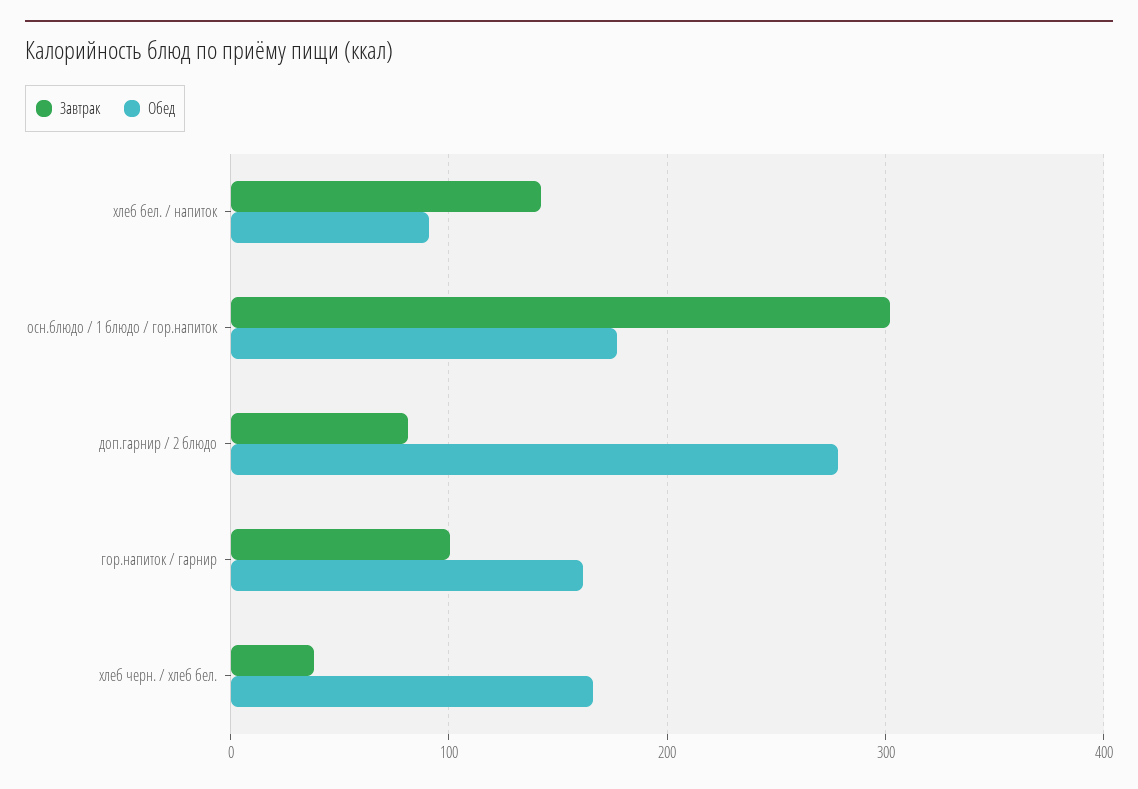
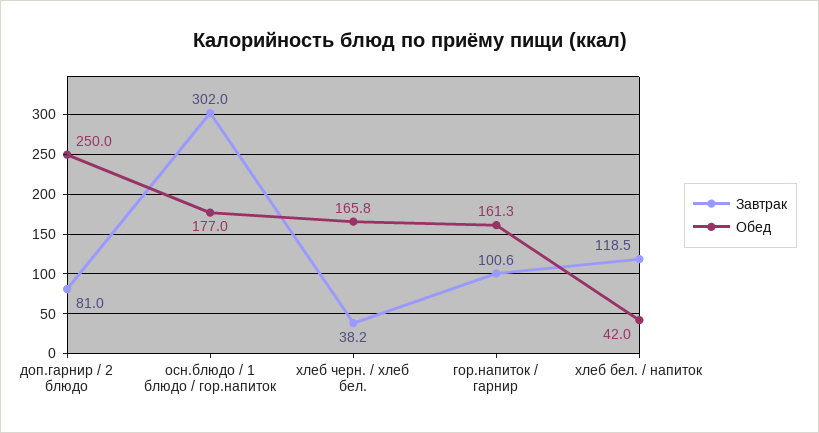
  {
    "Завтрак": {
-     "хлеб бел. / напиток": 140,
+     "хлеб бел. / напиток": 118.5,
      "осн.блюдо / 1 блюдо / гор.напиток": 302,
      "доп.гарнир / 2 блюдо": 81,
      "гор.напиток / гарнир": 100.6,
      "хлеб черн. / хлеб бел.": 38.2
    },
    "Обед": {
-     "хлеб бел. / напиток": 90,
+     "хлеб бел. / напиток": 42,
      "осн.блюдо / 1 блюдо / гор.напиток": 177,
-     "доп.гарнир / 2 блюдо": 280,
+     "доп.гарнир / 2 блюдо": 250,
      "гор.напиток / гарнир": 161.3,
      "хлеб черн. / хлеб бел.": 165.8
    }
  }

